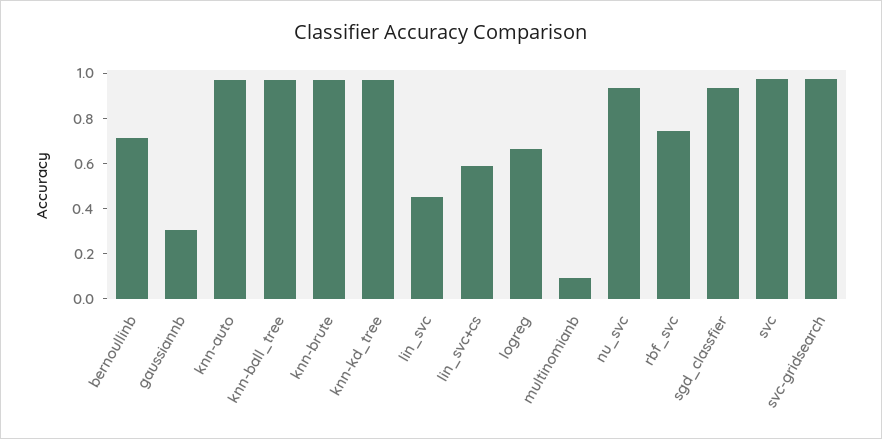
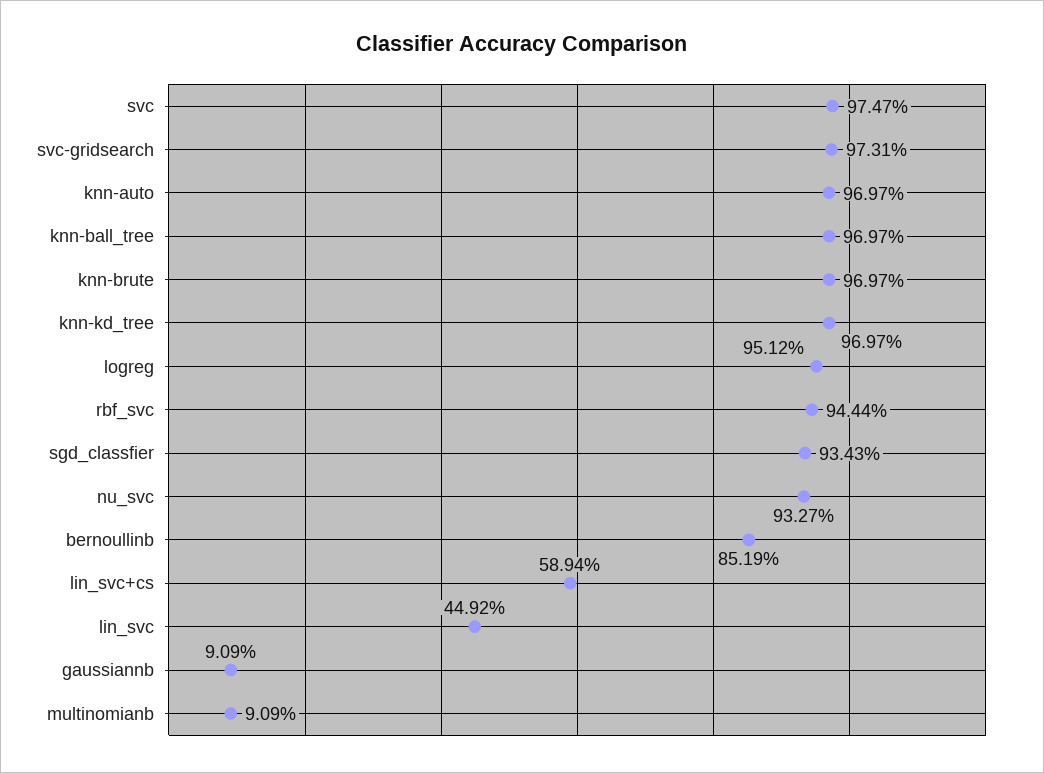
  {
-   "bernoullinb": 0.7,
+   "bernoullinb": 0.8519,
-   "gaussiannb": 0.3,
+   "gaussiannb": 0.0909,
    "knn-auto": 0.9697,
    "knn-ball_tree": 0.9697,
    "knn-brute": 0.9697,
    "knn-kd_tree": 0.9697,
    "lin_svc": 0.4492,
    "lin_svc+cs": 0.5894,
-   "logreg": 0.65,
+   "logreg": 0.9512,
    "multinomianb": 0.0909,
    "nu_svc": 0.9327,
-   "rbf_svc": 0.75,
+   "rbf_svc": 0.9444,
    "sgd_classfier": 0.9343,
    "svc": 0.9747,
    "svc-gridsearch": 0.9731
  }

